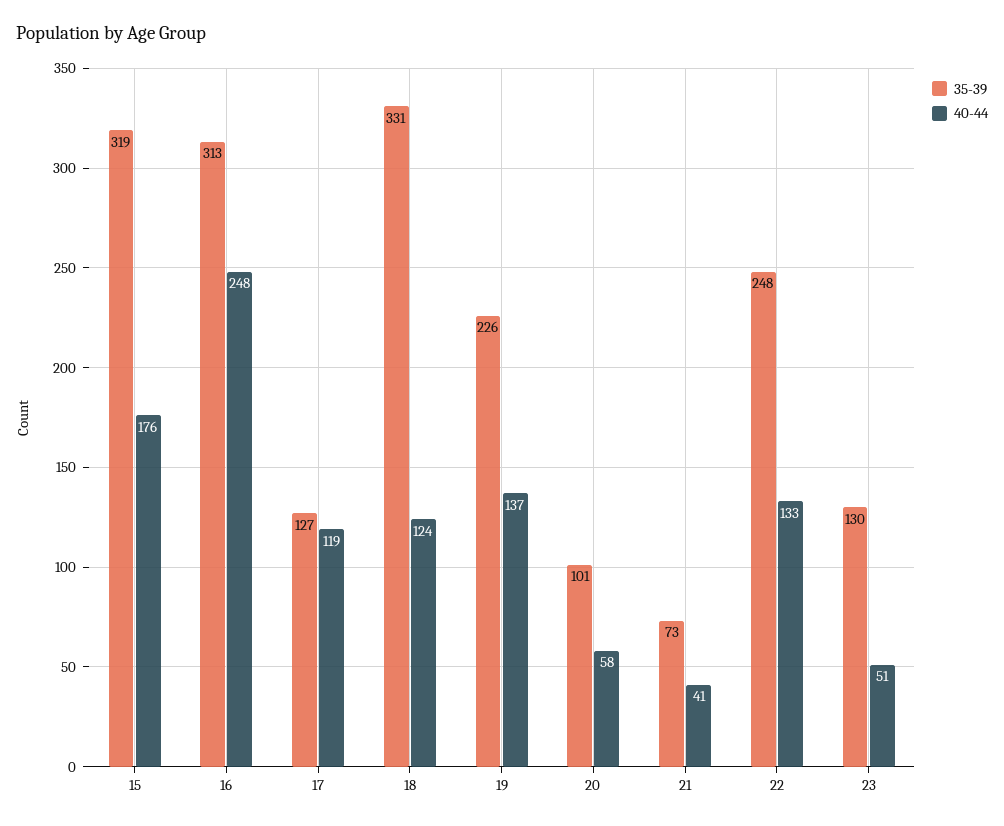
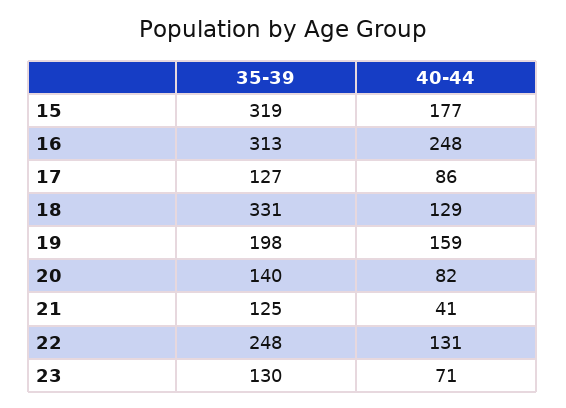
  {
    "35-39": {
      "15": 319,
      "16": 313,
      "17": 127,
      "18": 331,
-     "19": 226,
+     "19": 198,
-     "20": 101,
+     "20": 140,
-     "21": 73,
+     "21": 125,
      "22": 248,
      "23": 130
    },
    "40-44": {
-     "15": 176,
+     "15": 177,
      "16": 248,
-     "17": 119,
+     "17": 86,
-     "18": 124,
+     "18": 129,
-     "19": 137,
+     "19": 159,
-     "20": 58,
+     "20": 82,
      "21": 41,
-     "22": 133,
+     "22": 131,
-     "23": 51
+     "23": 71
    }
  }

